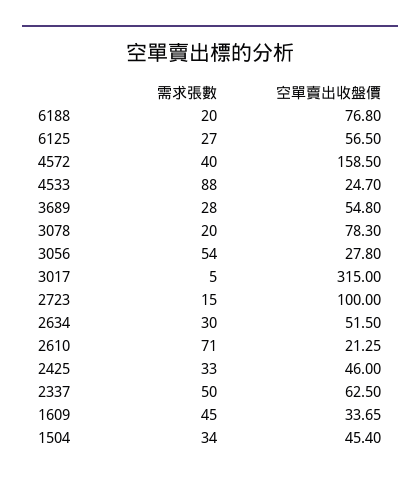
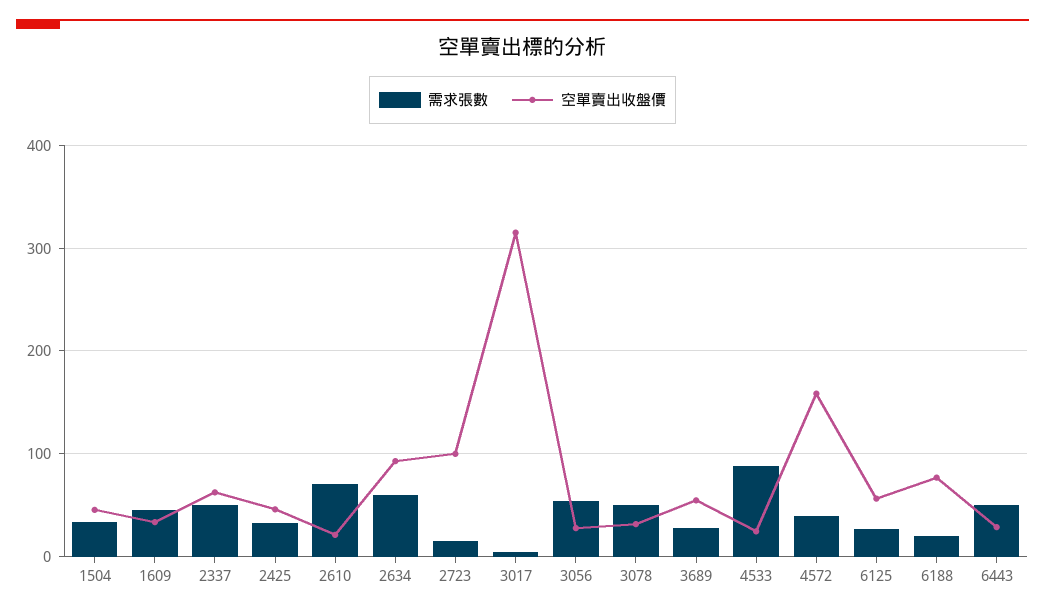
  {
    "需求張數": {
      "6188": 20,
      "6125": 27,
      "4572": 40,
      "4533": 88,
      "3689": 28,
-     "3078": 20,
+     "3078": 50,
      "3056": 54,
      "3017": 5,
      "2723": 15,
-     "2634": 30,
+     "2634": 60,
      "2610": 71,
      "2425": 33,
      "2337": 50,
      "1609": 45,
-     "1504": 34
+     "1504": 34,
+     "6443": 50
    },
    "空單賣出收盤價": {
      "6188": 76.8,
      "6125": 56.5,
      "4572": 158.5,
      "4533": 24.7,
      "3689": 54.8,
-     "3078": 78.3,
+     "3078": 30,
      "3056": 27.8,
      "3017": 315,
      "2723": 100,
-     "2634": 51.5,
+     "2634": 90,
      "2610": 21.25,
      "2425": 46,
      "2337": 62.5,
      "1609": 33.65,
-     "1504": 45.4
+     "1504": 45.4,
+     "6443": 30
    }
  }

